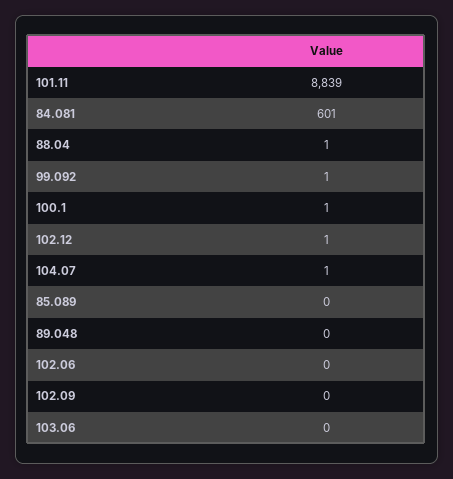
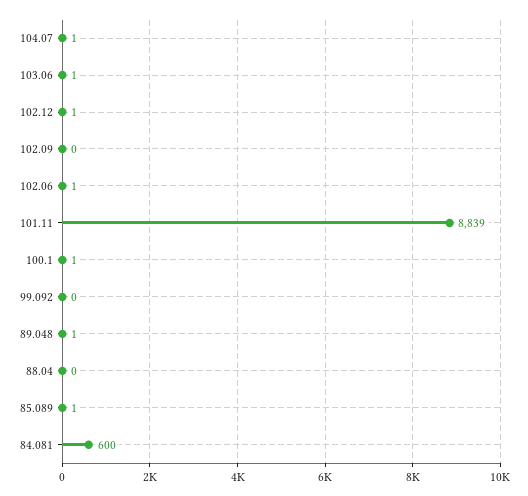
  {
    "101.11": 8839,
-   "84.081": 601,
+   "84.081": 600,
-   "88.04": 1,
+   "88.04": 0,
-   "99.092": 1,
+   "99.092": 0,
    "100.1": 1,
    "102.12": 1,
    "104.07": 1,
-   "85.089": 0,
+   "85.089": 1,
-   "89.048": 0,
+   "89.048": 1,
-   "102.06": 0,
+   "102.06": 1,
    "102.09": 0,
-   "103.06": 0
+   "103.06": 1
  }

